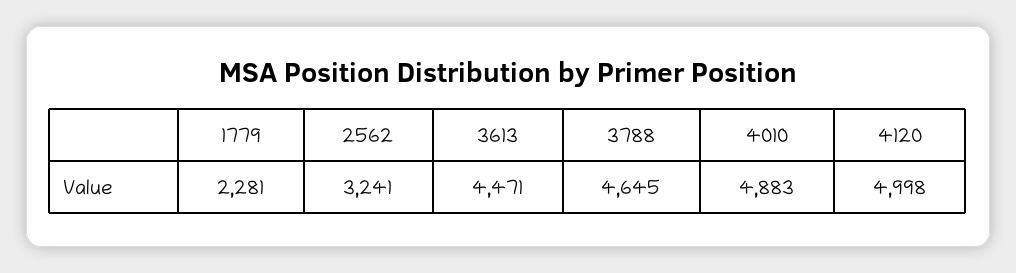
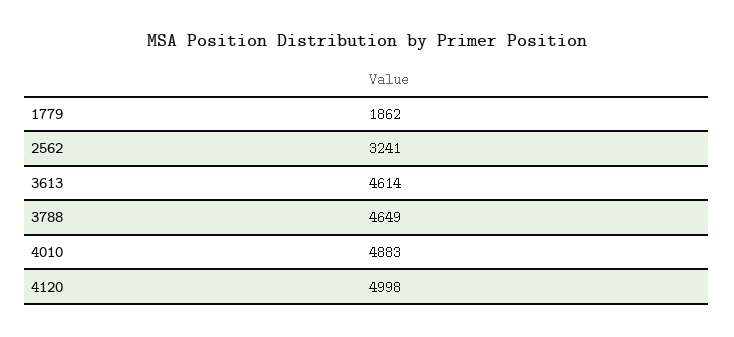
  {
-   "1779": 2281,
+   "1779": 1862,
    "2562": 3241,
-   "3613": 4471,
+   "3613": 4614,
-   "3788": 4645,
+   "3788": 4649,
    "4010": 4883,
    "4120": 4998
  }

